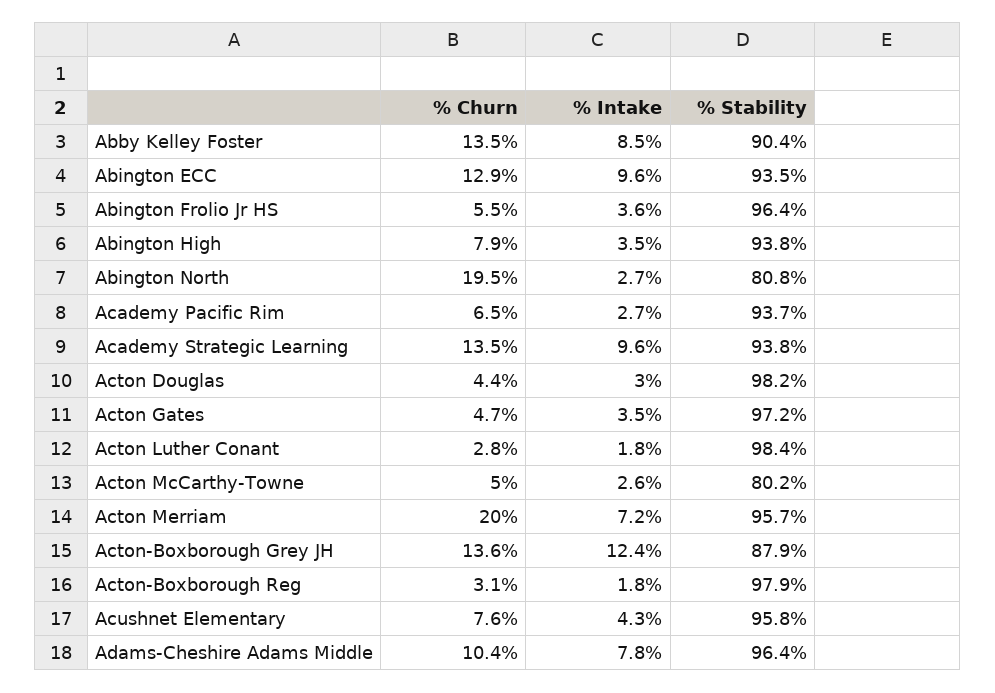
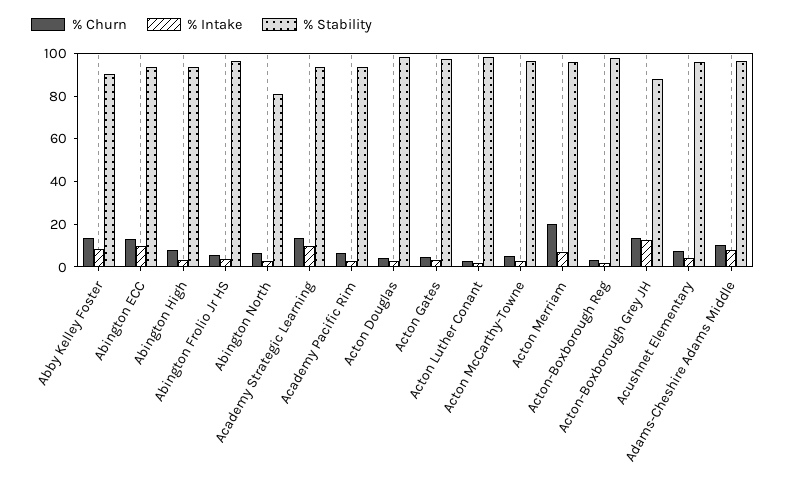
  {
    "% Churn": {
      "Abby Kelley Foster": 13.5,
      "Abington ECC": 12.9,
      "Abington Frolio Jr HS": 5.5,
      "Abington High": 7.9,
-     "Abington North": 19.5,
+     "Abington North": 5,
      "Academy Pacific Rim": 6.5,
      "Academy Strategic Learning": 13.5,
      "Acton Douglas": 4.4,
      "Acton Gates": 4.7,
      "Acton Luther Conant": 2.8,
      "Acton McCarthy-Towne": 5,
      "Acton Merriam": 20,
      "Acton-Boxborough Grey JH": 13.6,
      "Acton-Boxborough Reg": 3.1,
      "Acushnet Elementary": 7.6,
      "Adams-Cheshire Adams Middle": 10.4
    },
    "% Intake": {
      "Abby Kelley Foster": 8.5,
      "Abington ECC": 9.6,
      "Abington Frolio Jr HS": 3.6,
      "Abington High": 3.5,
      "Abington North": 2.7,
      "Academy Pacific Rim": 2.7,
      "Academy Strategic Learning": 9.6,
      "Acton Douglas": 3,
      "Acton Gates": 3.5,
      "Acton Luther Conant": 1.8,
      "Acton McCarthy-Towne": 2.6,
      "Acton Merriam": 7.2,
      "Acton-Boxborough Grey JH": 12.4,
      "Acton-Boxborough Reg": 1.8,
      "Acushnet Elementary": 4.3,
      "Adams-Cheshire Adams Middle": 7.8
    },
    "% Stability": {
      "Abby Kelley Foster": 90.4,
      "Abington ECC": 93.5,
      "Abington Frolio Jr HS": 96.4,
      "Abington High": 93.8,
      "Abington North": 80.8,
      "Academy Pacific Rim": 93.7,
      "Academy Strategic Learning": 93.8,
      "Acton Douglas": 98.2,
      "Acton Gates": 97.2,
      "Acton Luther Conant": 98.4,
-     "Acton McCarthy-Towne": 80.2,
+     "Acton McCarthy-Towne": 95,
      "Acton Merriam": 95.7,
      "Acton-Boxborough Grey JH": 87.9,
      "Acton-Boxborough Reg": 97.9,
      "Acushnet Elementary": 95.8,
      "Adams-Cheshire Adams Middle": 96.4
    }
  }

